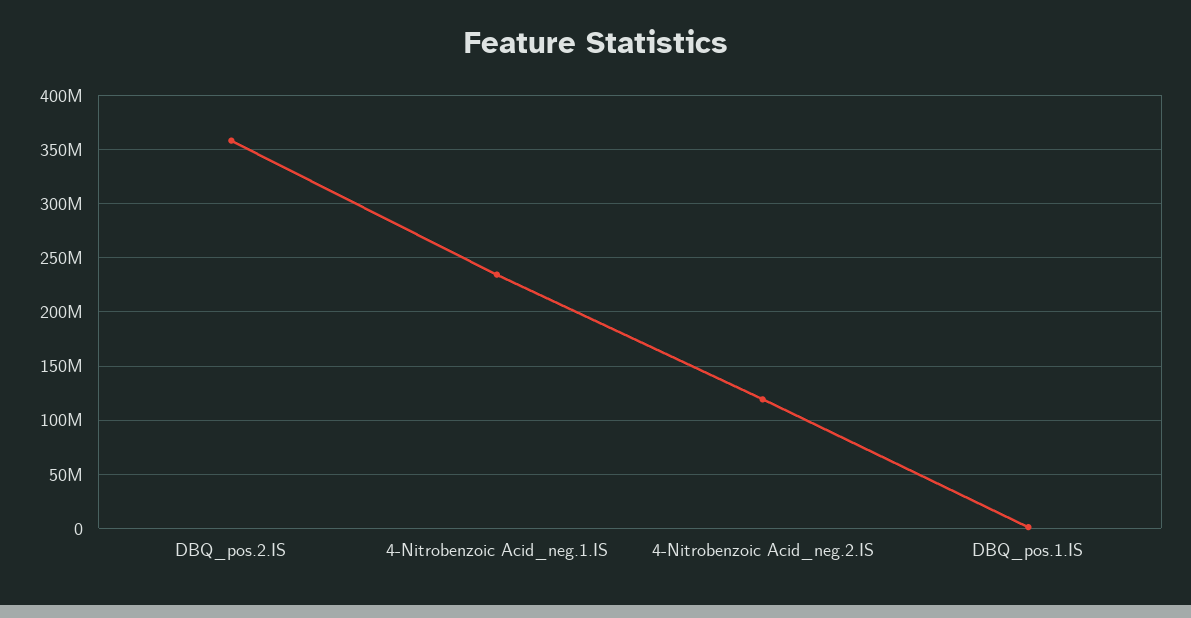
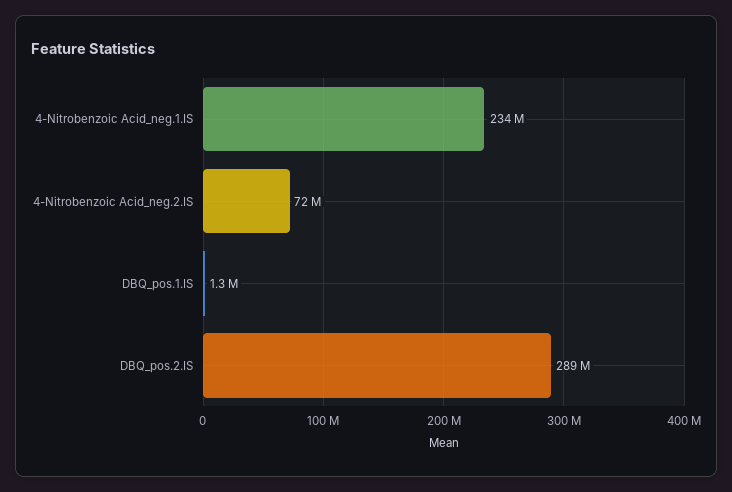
  {
-   "DBQ_pos.2.IS": 360000000,
+   "DBQ_pos.2.IS": 289000000,
    "4-Nitrobenzoic Acid_neg.1.IS": 234000000,
-   "4-Nitrobenzoic Acid_neg.2.IS": 120000000,
+   "4-Nitrobenzoic Acid_neg.2.IS": 72000000,
    "DBQ_pos.1.IS": 1300000
  }

